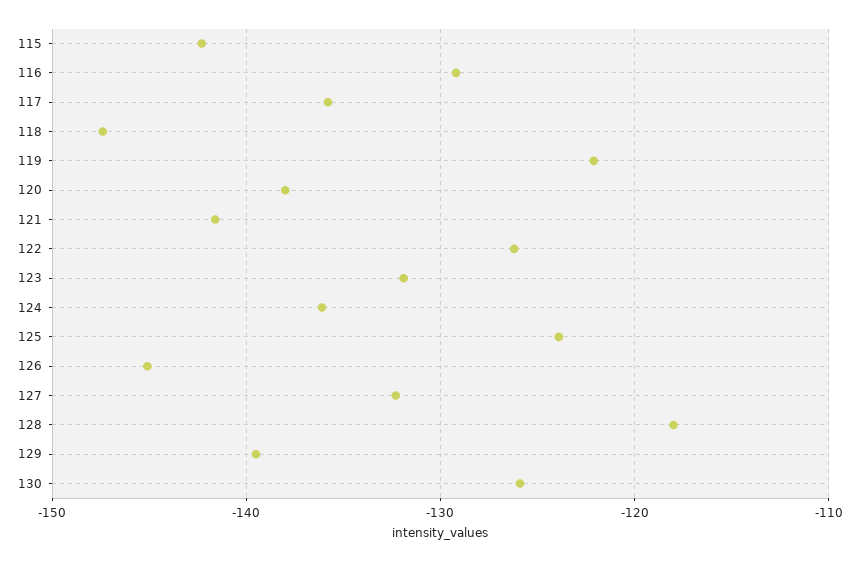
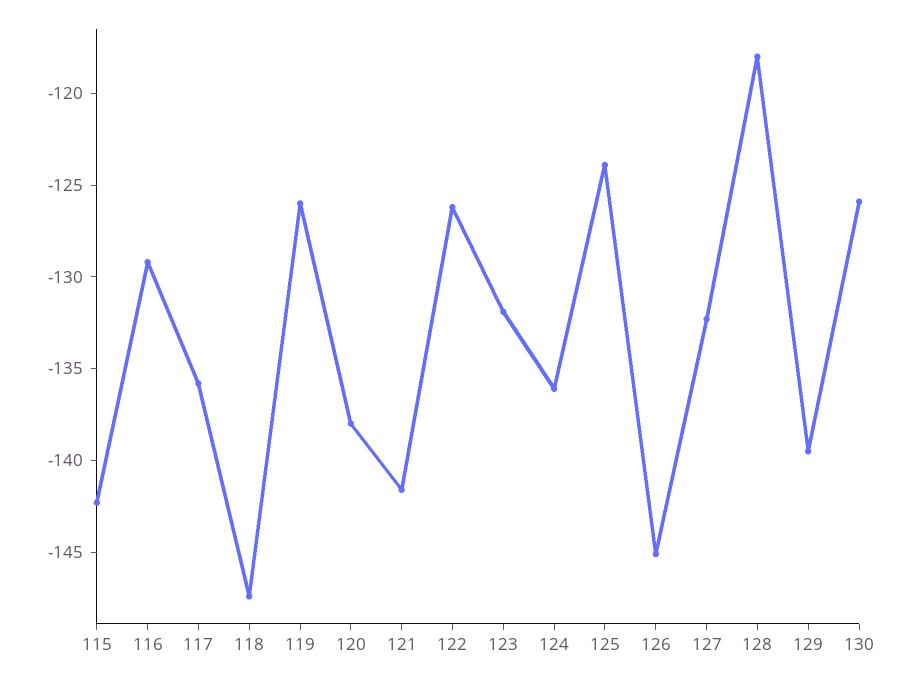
  {
    "115": -142,
    "116": -129,
    "117": -136,
    "118": -147,
-   "119": -122,
+   "119": -126,
    "120": -138,
    "121": -142,
    "122": -126,
    "123": -132,
    "124": -136,
    "125": -124,
    "126": -145,
    "127": -132,
    "128": -118,
    "129": -140,
    "130": -126
  }

